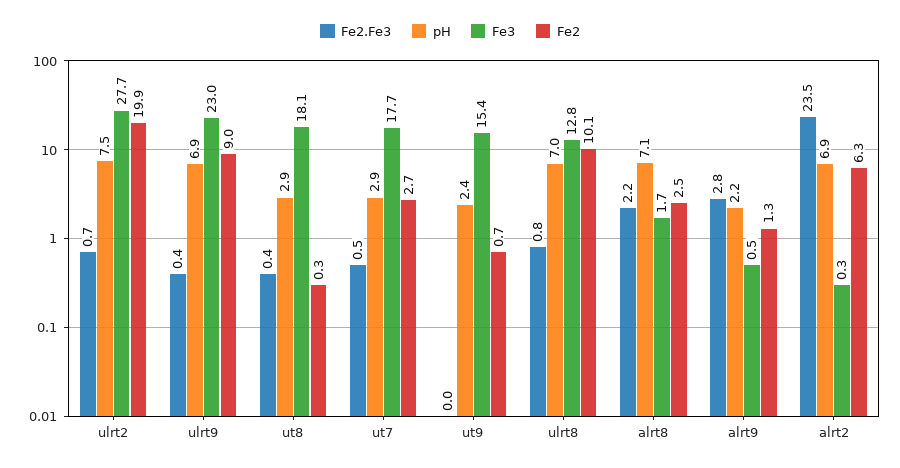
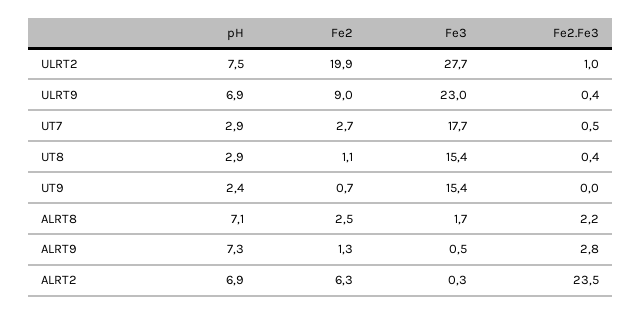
  {
    "Fe2.Fe3": {
-     "ulrt2": 0.7,
+     "ulrt2": 1,
      "ulrt9": 0.4,
      "ut8": 0.4,
      "ut7": 0.5,
      "ut9": 0,
-     "ulrt8": 0.8,
      "alrt8": 2.2,
      "alrt9": 2.8,
      "alrt2": 23.5
    },
    "pH": {
      "ulrt2": 7.5,
      "ulrt9": 6.9,
      "ut8": 2.9,
      "ut7": 2.9,
      "ut9": 2.4,
-     "ulrt8": 7,
      "alrt8": 7.1,
-     "alrt9": 2.2,
+     "alrt9": 7.3,
      "alrt2": 6.9
    },
    "Fe3": {
      "ulrt2": 27.7,
      "ulrt9": 23,
-     "ut8": 18.1,
+     "ut8": 15.4,
      "ut7": 17.7,
      "ut9": 15.4,
-     "ulrt8": 12.8,
      "alrt8": 1.7,
      "alrt9": 0.5,
      "alrt2": 0.3
    },
    "Fe2": {
      "ulrt2": 19.9,
      "ulrt9": 9,
-     "ut8": 0.3,
+     "ut8": 1.1,
      "ut7": 2.7,
      "ut9": 0.7,
-     "ulrt8": 10.1,
      "alrt8": 2.5,
      "alrt9": 1.3,
      "alrt2": 6.3
    }
  }

